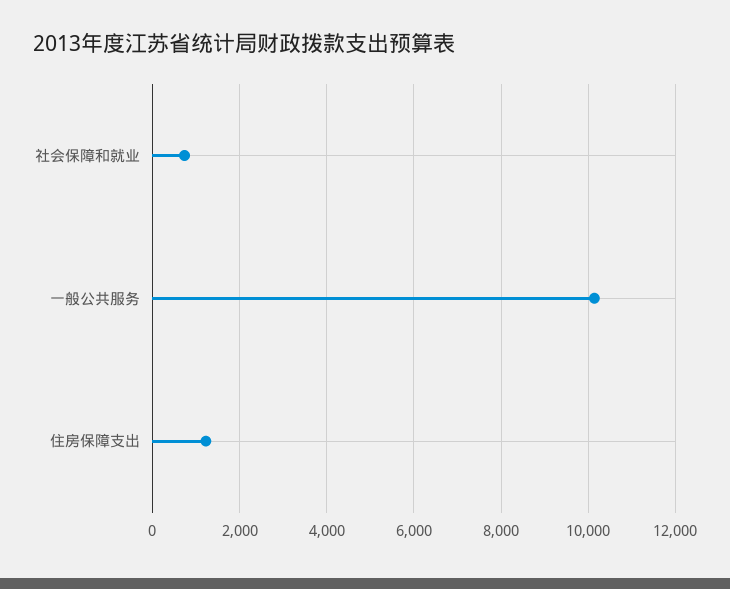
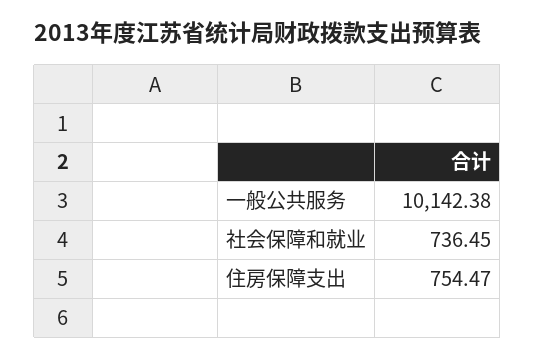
  {
    "社会保障和就业": 736.45,
    "一般公共服务": 10142.38,
-   "住房保障支出": 1200
+   "住房保障支出": 754.47
  }

